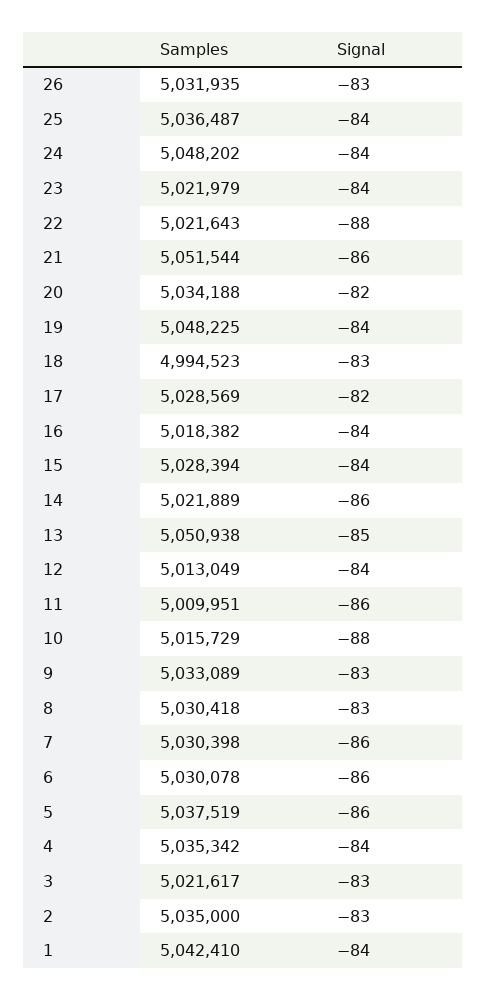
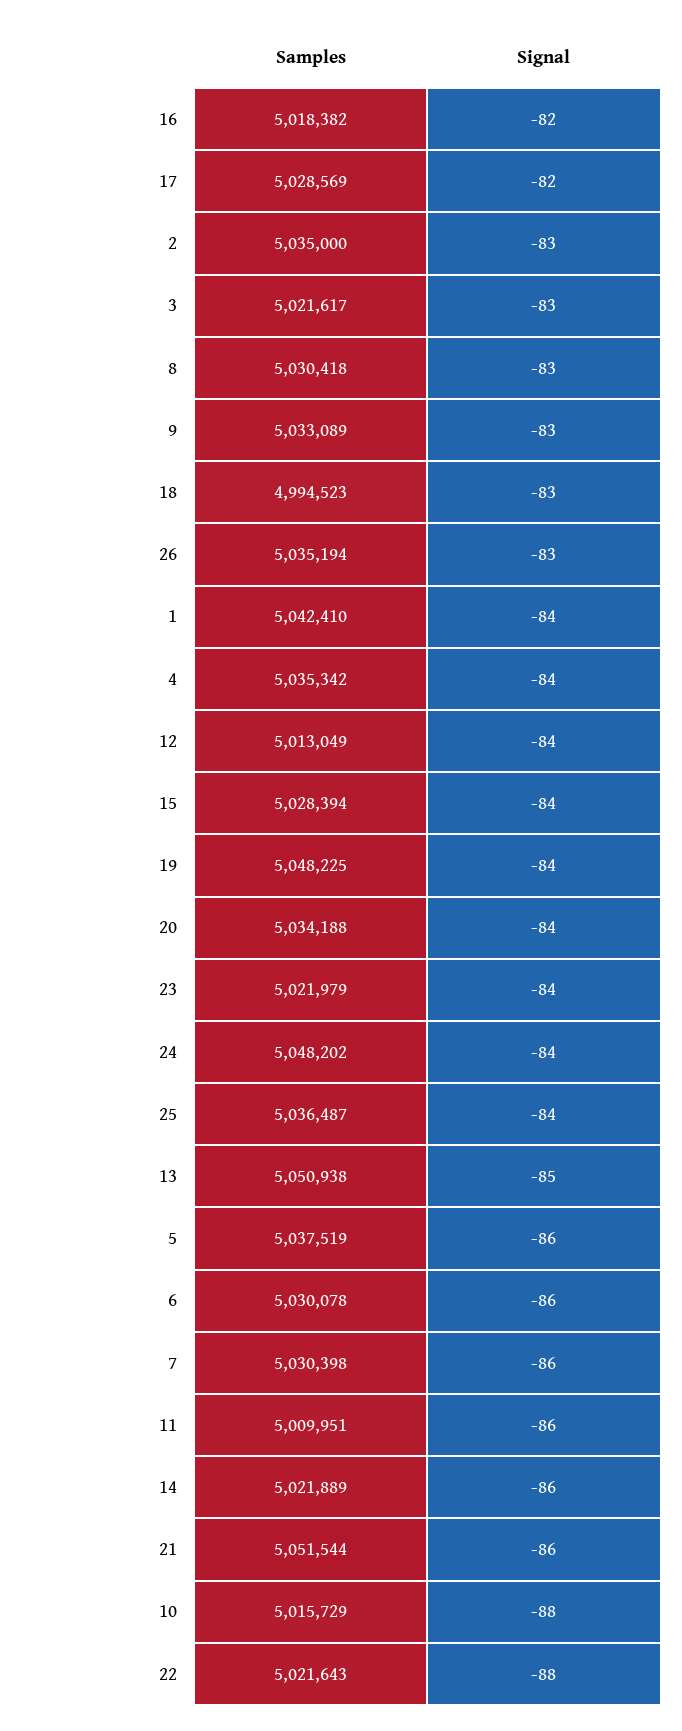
  {
    "Samples": {
-     "26": 5031935,
+     "26": 5035194,
      "25": 5036487,
      "24": 5048202,
      "23": 5021979,
      "22": 5021643,
      "21": 5051544,
      "20": 5034188,
      "19": 5048225,
      "18": 4994523,
      "17": 5028569,
      "16": 5018382,
      "15": 5028394,
      "14": 5021889,
      "13": 5050938,
      "12": 5013049,
      "11": 5009951,
      "10": 5015729,
      "9": 5033089,
      "8": 5030418,
      "7": 5030398,
      "6": 5030078,
      "5": 5037519,
      "4": 5035342,
      "3": 5021617,
      "2": 5035000,
      "1": 5042410
    },
    "Signal": {
      "26": -83,
      "25": -84,
      "24": -84,
      "23": -84,
      "22": -88,
      "21": -86,
-     "20": -82,
+     "20": -84,
      "19": -84,
      "18": -83,
      "17": -82,
-     "16": -84,
+     "16": -82,
      "15": -84,
      "14": -86,
      "13": -85,
      "12": -84,
      "11": -86,
      "10": -88,
      "9": -83,
      "8": -83,
      "7": -86,
      "6": -86,
      "5": -86,
      "4": -84,
      "3": -83,
      "2": -83,
      "1": -84
    }
  }

